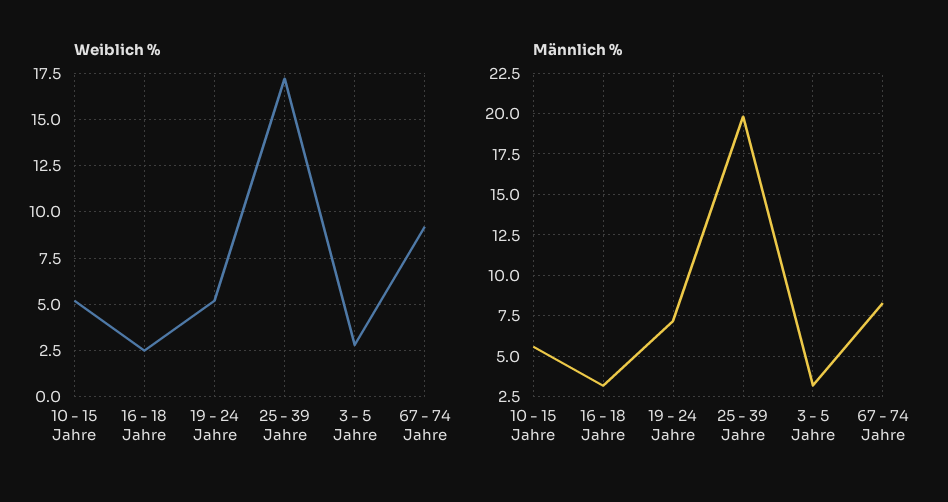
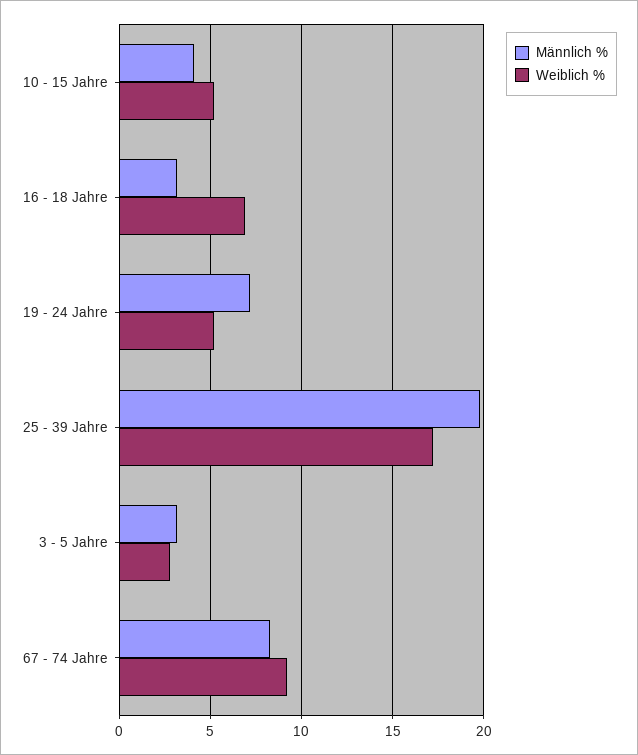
  {
    "Weiblich %": {
      "10 - 15 Jahre": 5,
-     "16 - 18 Jahre": 2.5,
+     "16 - 18 Jahre": 7,
      "19 - 24 Jahre": 5,
      "25 - 39 Jahre": 17,
      "3 - 5 Jahre": 3,
      "67 - 74 Jahre": 9
    },
    "Männlich %": {
-     "10 - 15 Jahre": 5.5,
+     "10 - 15 Jahre": 4,
      "16 - 18 Jahre": 3,
      "19 - 24 Jahre": 7,
      "25 - 39 Jahre": 20,
      "3 - 5 Jahre": 3,
      "67 - 74 Jahre": 8.5
    }
  }

